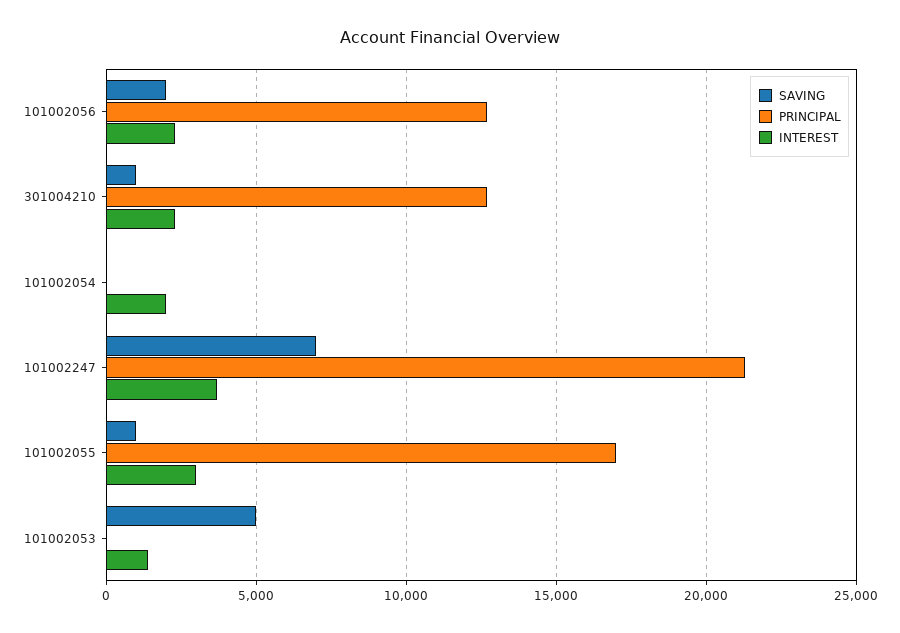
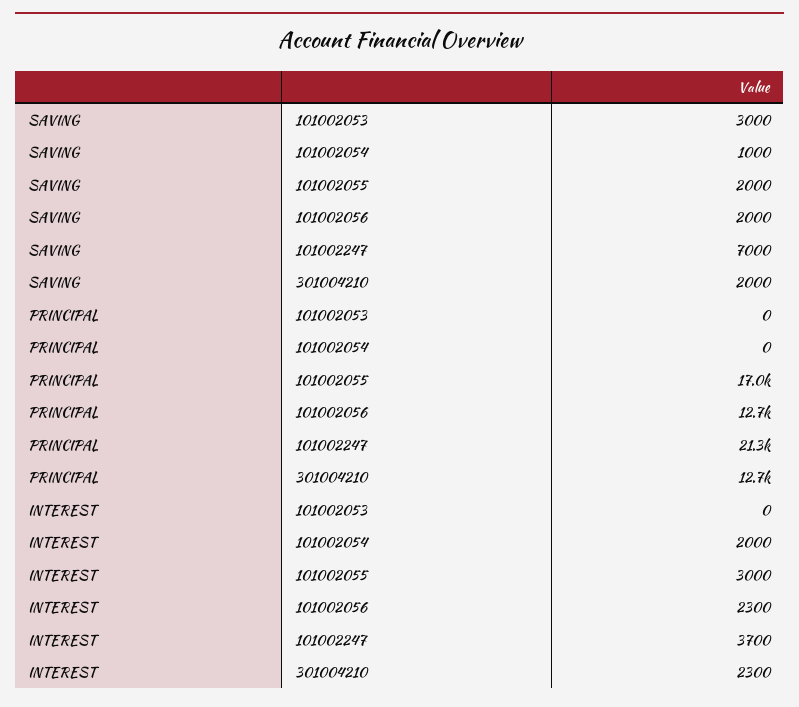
  {
    "SAVING": {
      "101002056": 2000,
-     "301004210": 1000,
+     "301004210": 2000,
-     "101002054": 0,
+     "101002054": 1000,
      "101002247": 7000,
-     "101002055": 1000,
+     "101002055": 2000,
-     "101002053": 5000
+     "101002053": 3000
    },
    "PRINCIPAL": {
      "101002056": 12700,
      "301004210": 12700,
      "101002054": 0,
      "101002247": 21300,
      "101002055": 17000,
      "101002053": 0
    },
    "INTEREST": {
      "101002056": 2300,
      "301004210": 2300,
      "101002054": 2000,
      "101002247": 3700,
      "101002055": 3000,
-     "101002053": 1500
+     "101002053": 0
    }
  }

